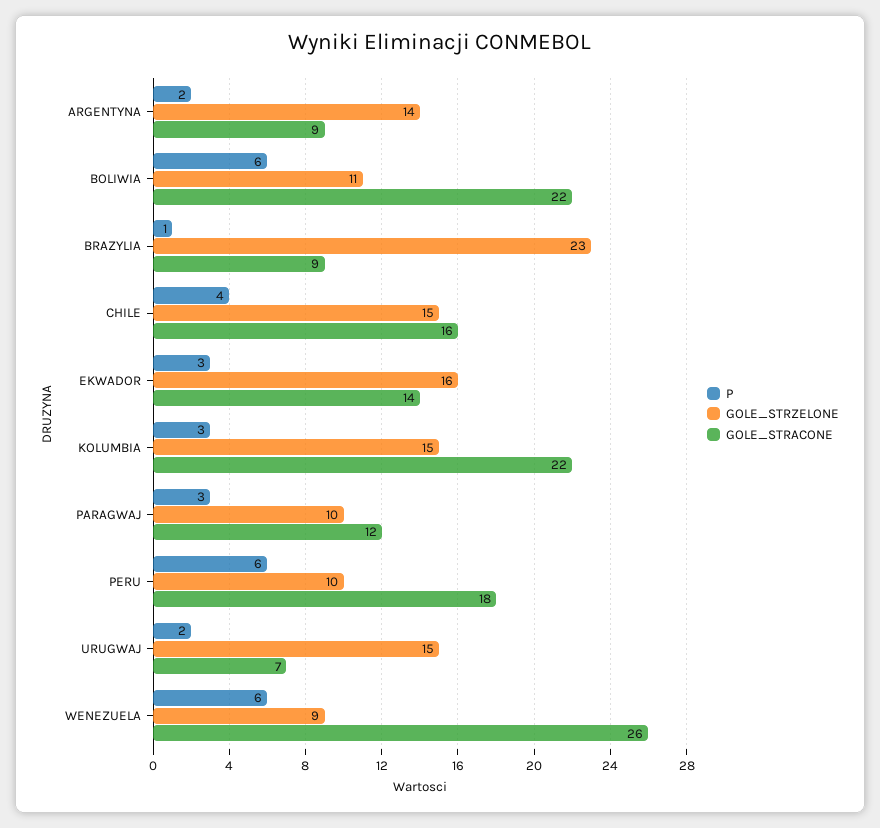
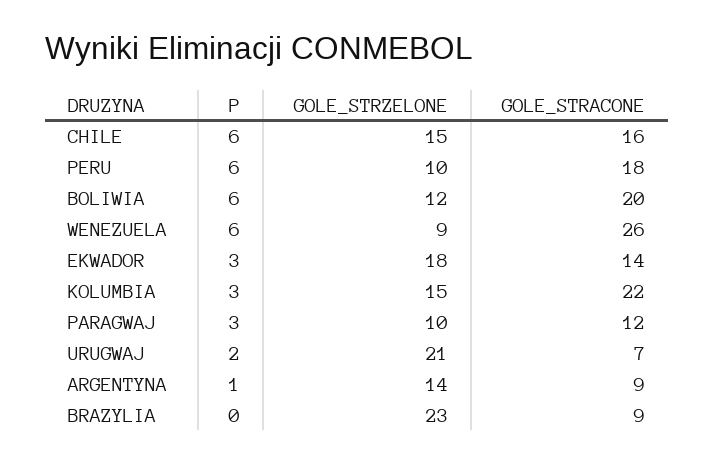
  {
    "P": {
-     "ARGENTYNA": 2,
+     "ARGENTYNA": 1,
      "BOLIWIA": 6,
-     "BRAZYLIA": 1,
+     "BRAZYLIA": 0,
-     "CHILE": 4,
+     "CHILE": 6,
      "EKWADOR": 3,
      "KOLUMBIA": 3,
      "PARAGWAJ": 3,
      "PERU": 6,
      "URUGWAJ": 2,
      "WENEZUELA": 6
    },
    "GOLE_STRZELONE": {
      "ARGENTYNA": 14,
-     "BOLIWIA": 11,
+     "BOLIWIA": 12,
      "BRAZYLIA": 23,
      "CHILE": 15,
-     "EKWADOR": 16,
+     "EKWADOR": 18,
      "KOLUMBIA": 15,
      "PARAGWAJ": 10,
      "PERU": 10,
-     "URUGWAJ": 15,
+     "URUGWAJ": 21,
      "WENEZUELA": 9
    },
    "GOLE_STRACONE": {
      "ARGENTYNA": 9,
-     "BOLIWIA": 22,
+     "BOLIWIA": 20,
      "BRAZYLIA": 9,
      "CHILE": 16,
      "EKWADOR": 14,
      "KOLUMBIA": 22,
      "PARAGWAJ": 12,
      "PERU": 18,
      "URUGWAJ": 7,
      "WENEZUELA": 26
    }
  }

